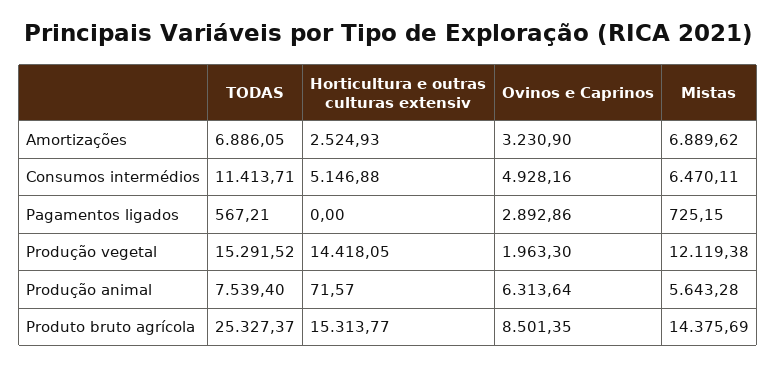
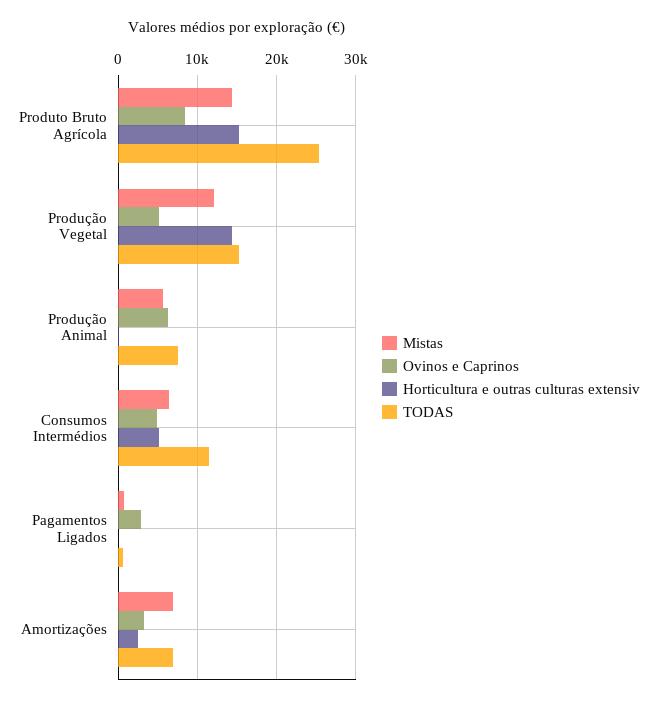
  {
    "TODAS": {
      "Amortizações": 6886.05,
      "Consumos intermédios": 11413.71,
      "Pagamentos ligados": 567.21,
      "Produção vegetal": 15291.52,
      "Produção animal": 7539.4,
      "Produto bruto agrícola": 25327.37
    },
    "Horticultura e outras culturas extensiv": {
      "Amortizações": 2524.93,
      "Consumos intermédios": 5146.88,
      "Pagamentos ligados": 0,
      "Produção vegetal": 14418.05,
      "Produção animal": 71.57,
      "Produto bruto agrícola": 15313.77
    },
    "Ovinos e Caprinos": {
      "Amortizações": 3230.9,
      "Consumos intermédios": 4928.16,
      "Pagamentos ligados": 2892.86,
-     "Produção vegetal": 1963.3,
+     "Produção vegetal": 5000,
      "Produção animal": 6313.64,
      "Produto bruto agrícola": 8501.35
    },
    "Mistas": {
      "Amortizações": 6889.62,
      "Consumos intermédios": 6470.11,
      "Pagamentos ligados": 725.15,
      "Produção vegetal": 12119.38,
      "Produção animal": 5643.28,
      "Produto bruto agrícola": 14375.69
    }
  }

